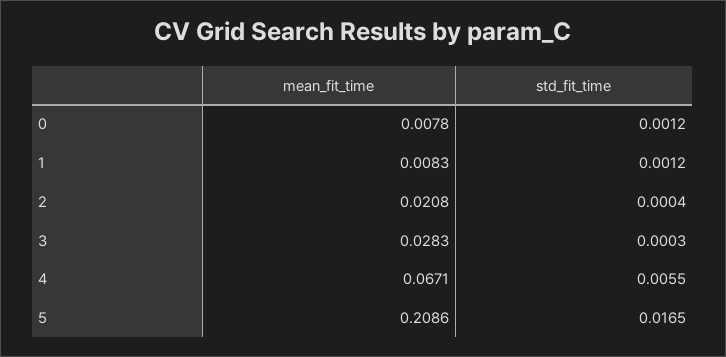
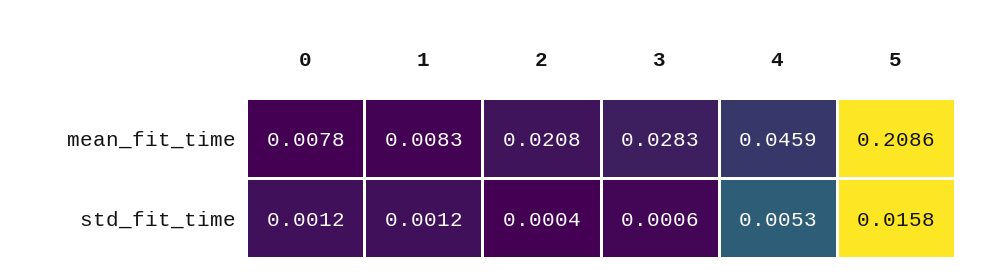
  {
    "mean_fit_time": {
      "0": 0.0078,
      "1": 0.0083,
      "2": 0.0208,
      "3": 0.0283,
-     "4": 0.0671,
+     "4": 0.0459,
      "5": 0.2086
    },
    "std_fit_time": {
      "0": 0.0012,
      "1": 0.0012,
      "2": 0.0004,
-     "3": 0.0003,
+     "3": 0.0006,
-     "4": 0.0055,
+     "4": 0.0053,
-     "5": 0.0165
+     "5": 0.0158
    }
  }

